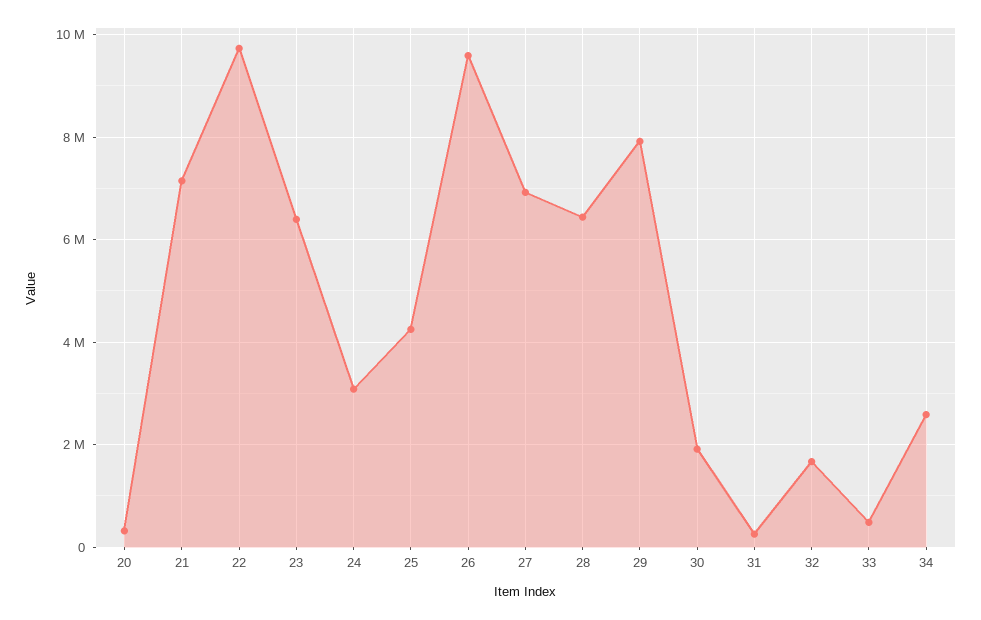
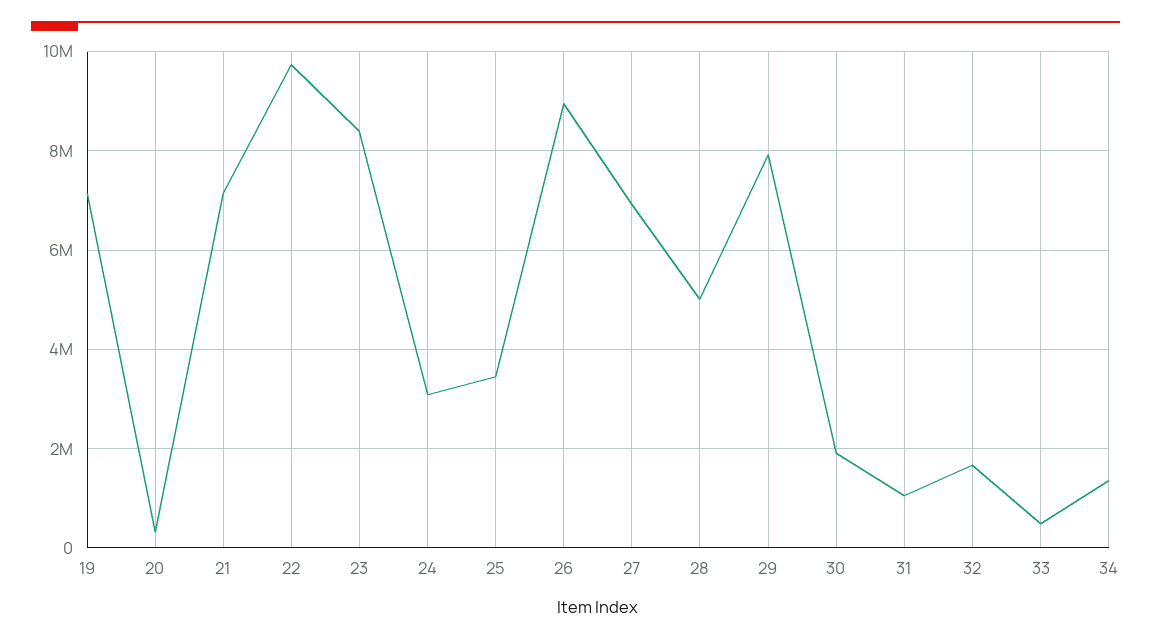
  {
    "20": 400000,
    "21": 7200000,
    "22": 9800000,
-   "23": 6400000,
+   "23": 8400000,
    "24": 3000000,
-   "25": 4200000,
+   "25": 3400000,
-   "26": 9600000,
+   "26": 9000000,
    "27": 7000000,
-   "28": 6400000,
+   "28": 5000000,
    "29": 8000000,
    "30": 2000000,
-   "31": 200000,
+   "31": 1000000,
    "32": 1600000,
    "33": 400000,
-   "34": 2600000
+   "34": 1400000,
+   "19": 7200000
  }

